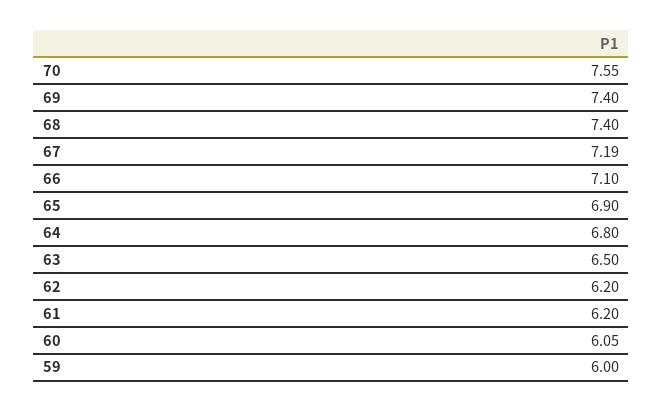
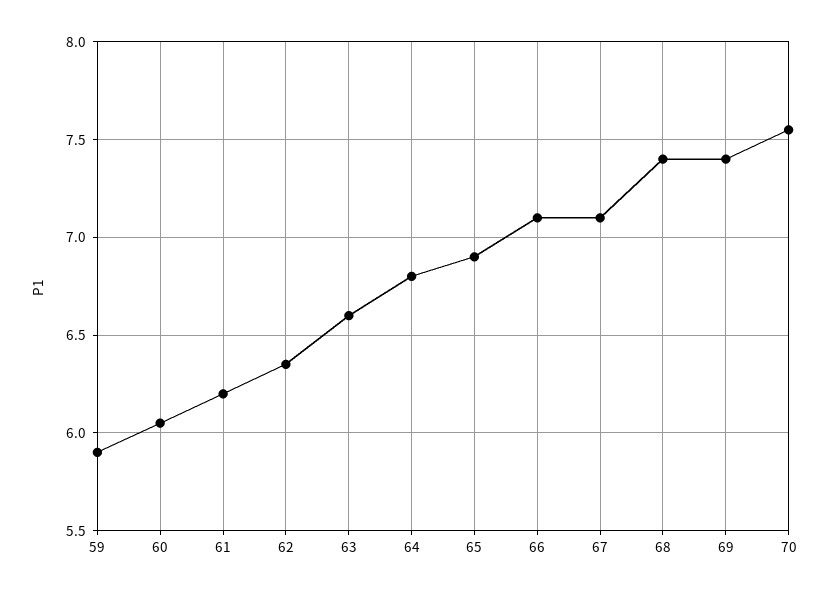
  {
    "70": 7.55,
    "69": 7.4,
    "68": 7.4,
-   "67": 7.19,
+   "67": 7.1,
    "66": 7.1,
    "65": 6.9,
    "64": 6.8,
-   "63": 6.5,
+   "63": 6.6,
-   "62": 6.2,
+   "62": 6.35,
    "61": 6.2,
    "60": 6.05,
-   "59": 6
+   "59": 5.9
  }

